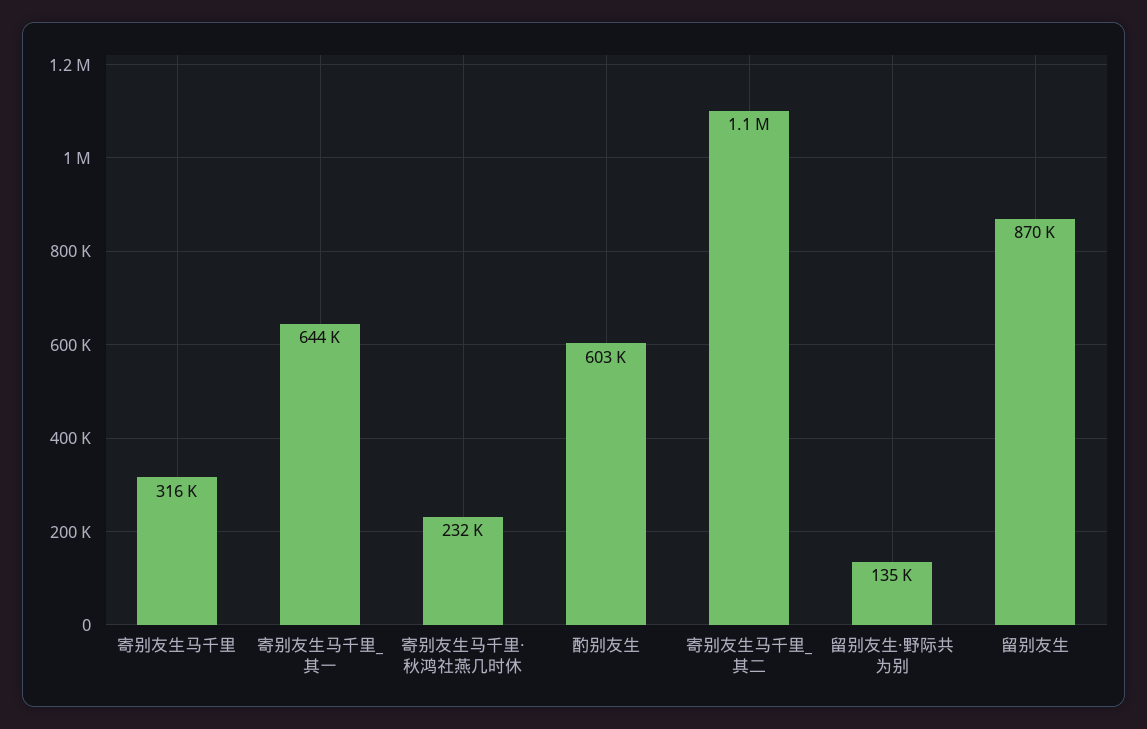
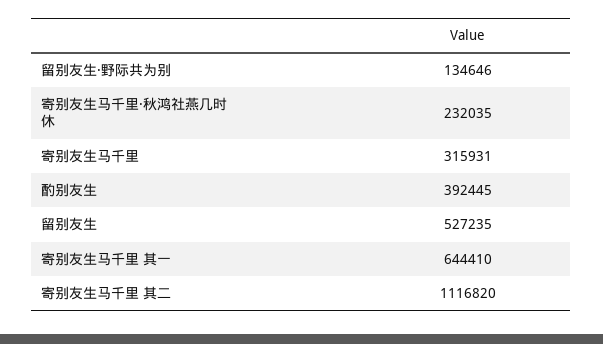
  {
    "寄别友生马千里": 315931,
    "寄别友生马千里_其一": 644410,
    "寄别友生马千里·秋鸿社燕几时休": 232035,
-   "酌别友生": 603000,
+   "酌别友生": 392445,
    "寄别友生马千里_其二": 1116820,
    "留别友生·野际共为别": 134646,
-   "留别友生": 870000
+   "留别友生": 527235
  }

